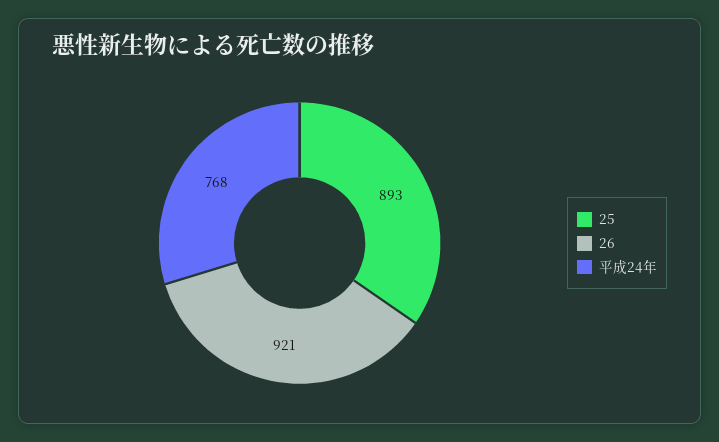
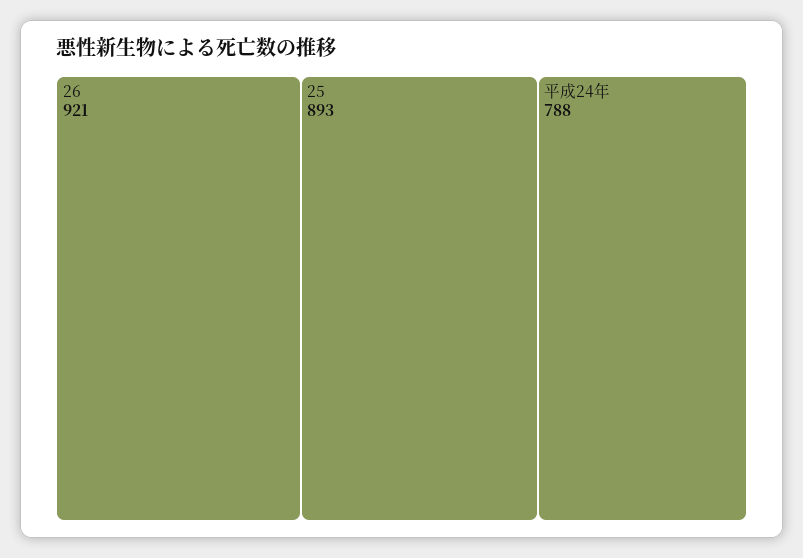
  {
    "25": 893,
    "26": 921,
-   "平成24年": 768
+   "平成24年": 788
  }

